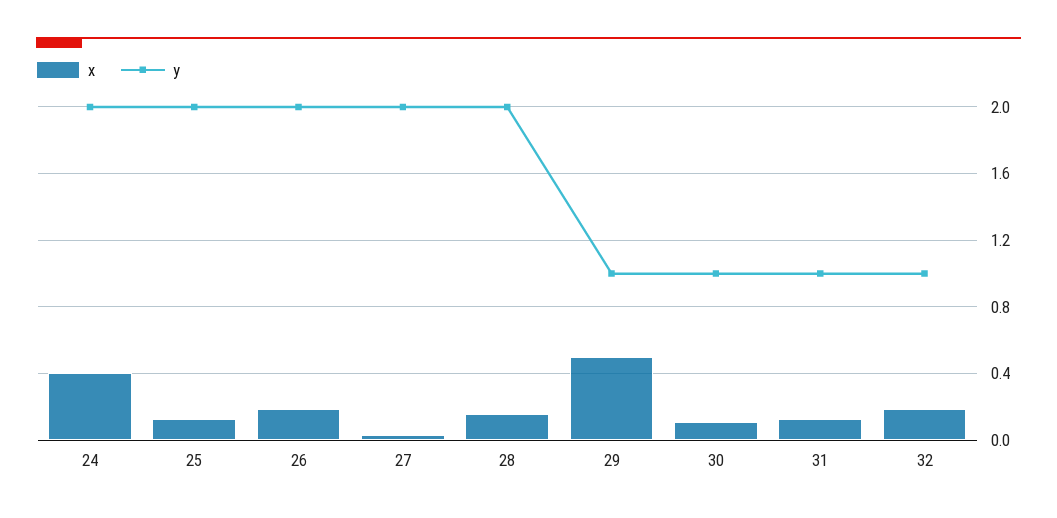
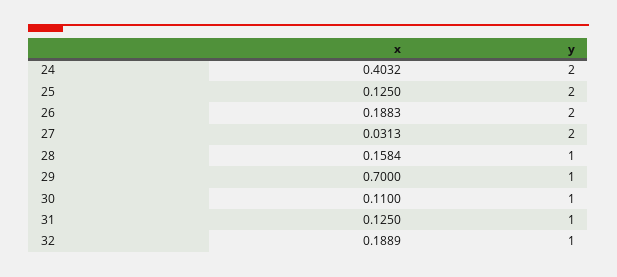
  {
    "x": {
      "24": 0.4032,
      "25": 0.125,
      "26": 0.1883,
      "27": 0.0313,
      "28": 0.1584,
-     "29": 0.5,
+     "29": 0.7,
      "30": 0.11,
      "31": 0.125,
      "32": 0.1889
    },
    "y": {
      "24": 2,
      "25": 2,
      "26": 2,
      "27": 2,
-     "28": 2,
+     "28": 1,
      "29": 1,
      "30": 1,
      "31": 1,
      "32": 1
    }
  }

